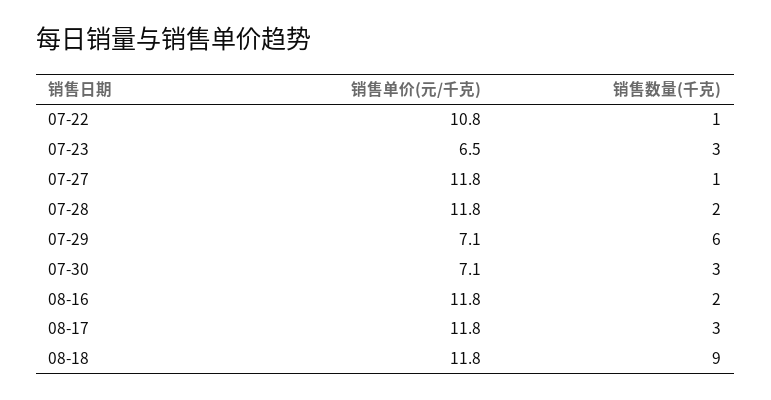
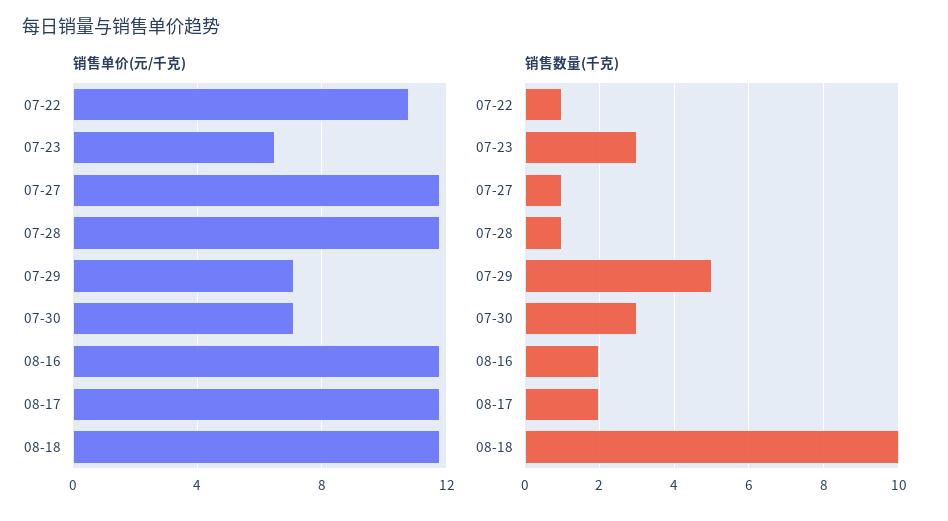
  {
    "销售单价(元/千克)": {
      "07-22": 10.8,
      "07-23": 6.5,
      "07-27": 11.8,
      "07-28": 11.8,
      "07-29": 7.1,
      "07-30": 7.1,
      "08-16": 11.8,
      "08-17": 11.8,
      "08-18": 11.8
    },
    "销售数量(千克)": {
      "07-22": 1,
      "07-23": 3,
      "07-27": 1,
-     "07-28": 2,
+     "07-28": 1,
-     "07-29": 6,
+     "07-29": 5,
      "07-30": 3,
      "08-16": 2,
-     "08-17": 3,
+     "08-17": 2,
-     "08-18": 9
+     "08-18": 10
    }
  }

